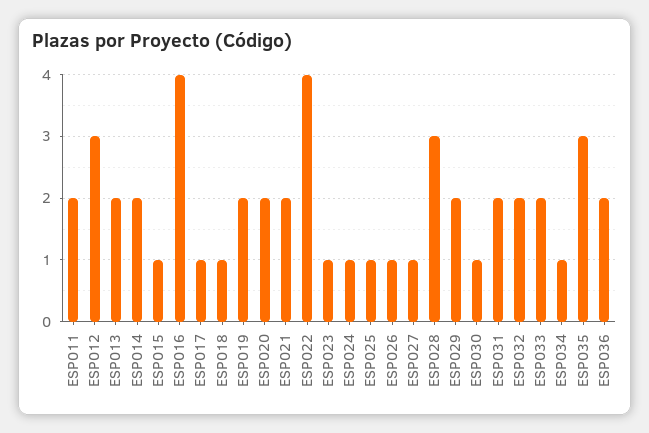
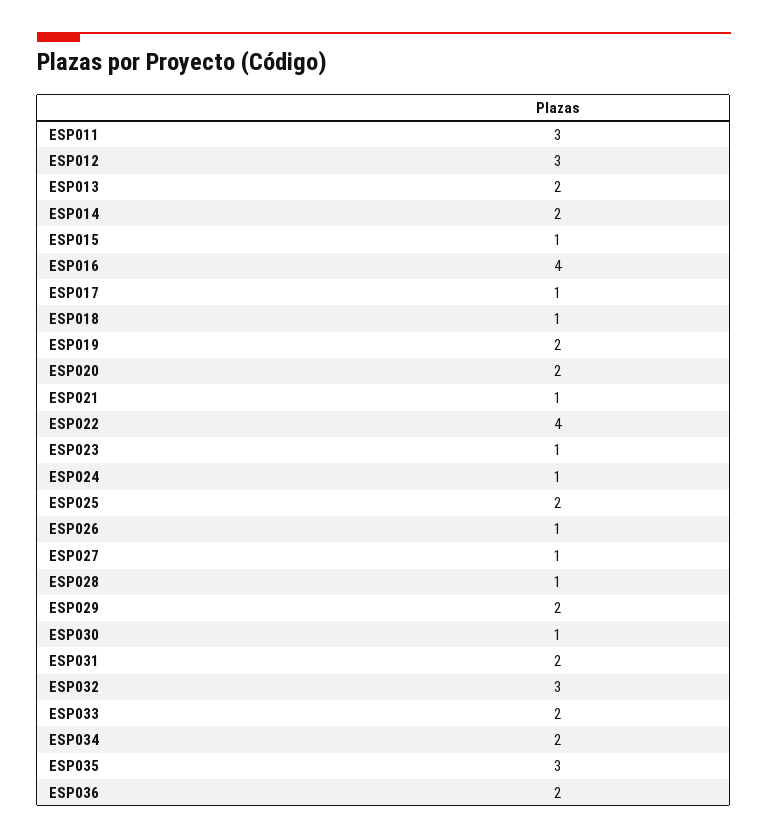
  {
-   "ESP011": 2,
+   "ESP011": 3,
    "ESP012": 3,
    "ESP013": 2,
    "ESP014": 2,
    "ESP015": 1,
    "ESP016": 4,
    "ESP017": 1,
    "ESP018": 1,
    "ESP019": 2,
    "ESP020": 2,
-   "ESP021": 2,
+   "ESP021": 1,
    "ESP022": 4,
    "ESP023": 1,
    "ESP024": 1,
-   "ESP025": 1,
+   "ESP025": 2,
    "ESP026": 1,
    "ESP027": 1,
-   "ESP028": 3,
+   "ESP028": 1,
    "ESP029": 2,
    "ESP030": 1,
    "ESP031": 2,
-   "ESP032": 2,
+   "ESP032": 3,
    "ESP033": 2,
-   "ESP034": 1,
+   "ESP034": 2,
    "ESP035": 3,
    "ESP036": 2
  }

